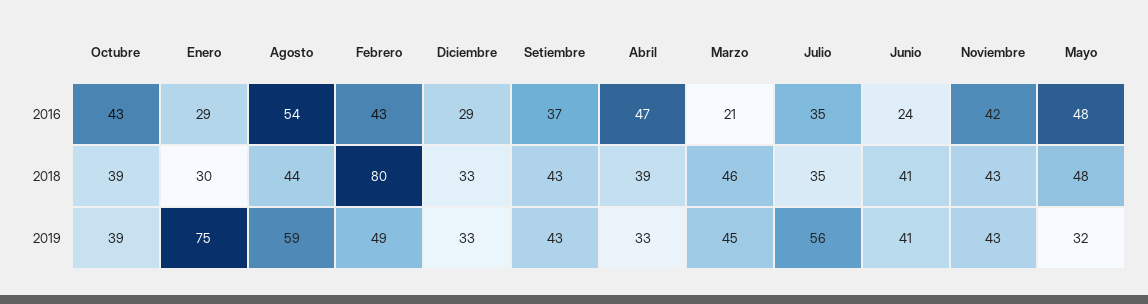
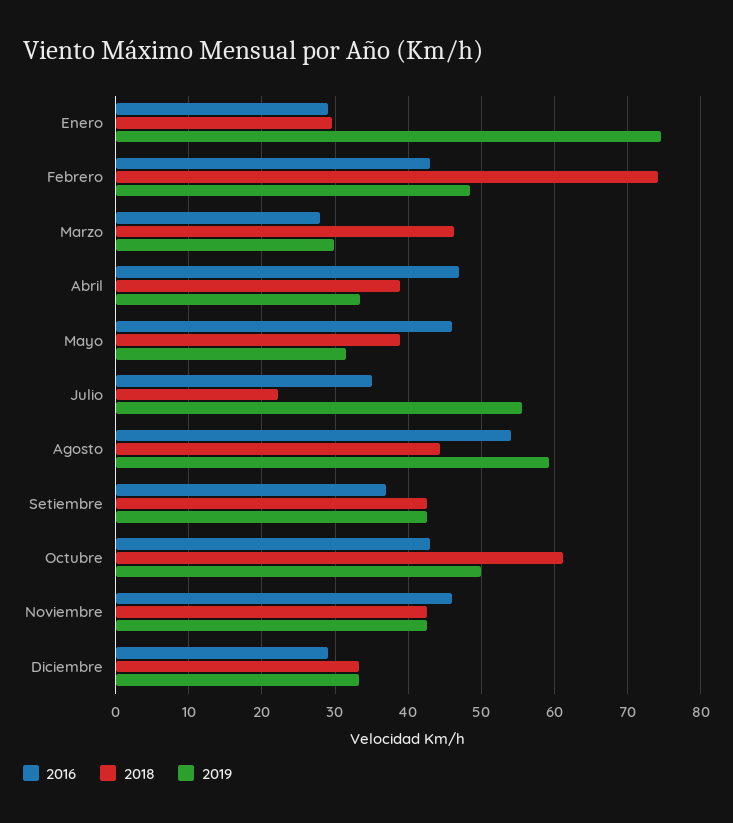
  {
    "2016": {
      "Octubre": 43,
      "Enero": 29,
      "Agosto": 54,
      "Febrero": 43,
      "Diciembre": 29,
      "Setiembre": 37,
      "Abril": 47,
-     "Marzo": 21,
+     "Marzo": 28,
      "Julio": 35,
-     "Junio": 24,
-     "Noviembre": 42,
+     "Noviembre": 46,
-     "Mayo": 48
+     "Mayo": 46
    },
    "2018": {
-     "Octubre": 39,
+     "Octubre": 61,
      "Enero": 30,
      "Agosto": 44,
-     "Febrero": 80,
+     "Febrero": 74,
      "Diciembre": 33,
      "Setiembre": 43,
      "Abril": 39,
      "Marzo": 46,
-     "Julio": 35,
+     "Julio": 22,
-     "Junio": 41,
      "Noviembre": 43,
-     "Mayo": 48
+     "Mayo": 39
    },
    "2019": {
-     "Octubre": 39,
+     "Octubre": 50,
      "Enero": 75,
      "Agosto": 59,
      "Febrero": 49,
      "Diciembre": 33,
      "Setiembre": 43,
      "Abril": 33,
-     "Marzo": 45,
+     "Marzo": 30,
      "Julio": 56,
-     "Junio": 41,
      "Noviembre": 43,
      "Mayo": 32
    }
  }

